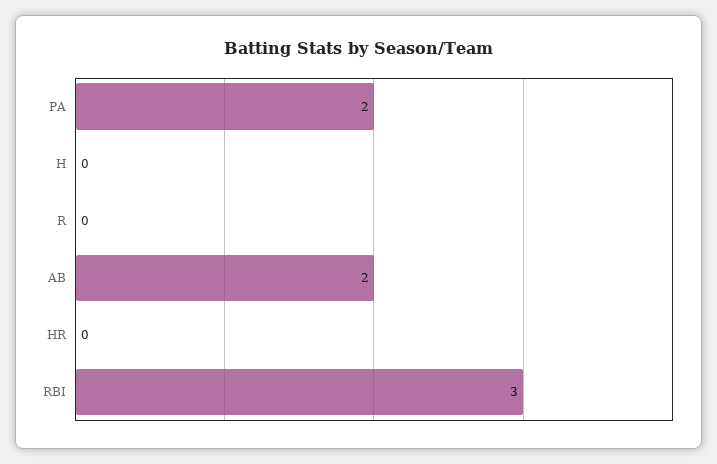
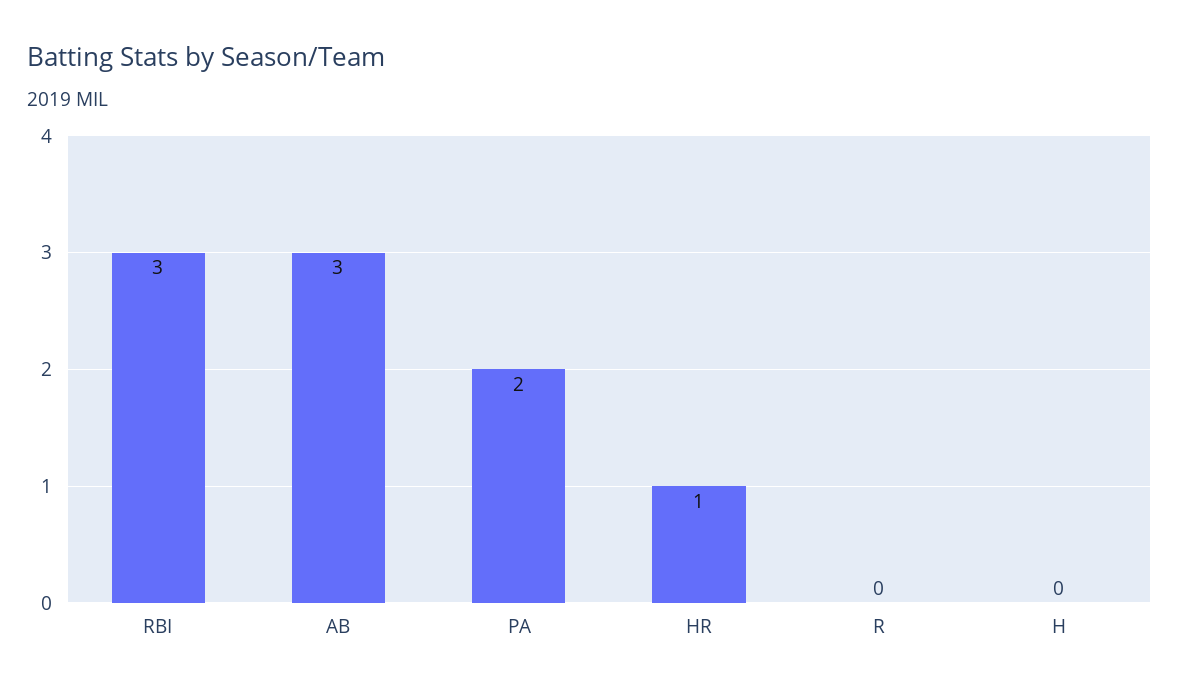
  {
    "PA": 2,
    "H": 0,
    "R": 0,
-   "AB": 2,
+   "AB": 3,
-   "HR": 0,
+   "HR": 1,
    "RBI": 3
  }

